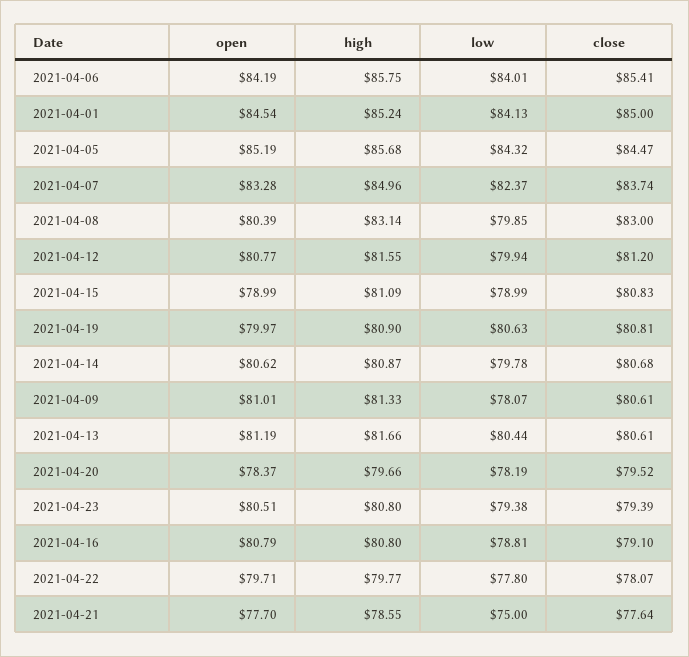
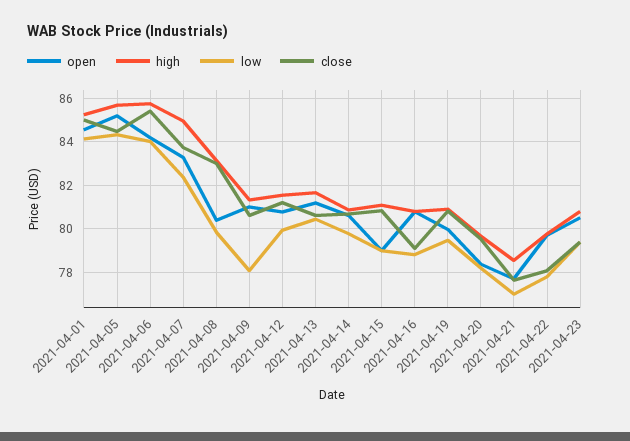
  {
    "open": {
      "2021-04-06": 84.19,
      "2021-04-01": 84.54,
      "2021-04-05": 85.19,
      "2021-04-07": 83.28,
      "2021-04-08": 80.39,
      "2021-04-12": 80.77,
      "2021-04-15": 78.99,
      "2021-04-19": 79.97,
      "2021-04-14": 80.62,
      "2021-04-09": 81.01,
      "2021-04-13": 81.19,
      "2021-04-20": 78.37,
      "2021-04-23": 80.51,
      "2021-04-16": 80.79,
      "2021-04-22": 79.71,
      "2021-04-21": 77.7
    },
    "high": {
      "2021-04-06": 85.75,
      "2021-04-01": 85.24,
      "2021-04-05": 85.68,
      "2021-04-07": 84.96,
      "2021-04-08": 83.14,
      "2021-04-12": 81.55,
      "2021-04-15": 81.09,
      "2021-04-19": 80.9,
      "2021-04-14": 80.87,
      "2021-04-09": 81.33,
      "2021-04-13": 81.66,
      "2021-04-20": 79.66,
      "2021-04-23": 80.8,
      "2021-04-16": 80.8,
      "2021-04-22": 79.77,
      "2021-04-21": 78.55
    },
    "low": {
      "2021-04-06": 84.01,
      "2021-04-01": 84.13,
      "2021-04-05": 84.32,
      "2021-04-07": 82.37,
      "2021-04-08": 79.85,
      "2021-04-12": 79.94,
      "2021-04-15": 78.99,
-     "2021-04-19": 80.63,
+     "2021-04-19": 79.5,
      "2021-04-14": 79.78,
      "2021-04-09": 78.07,
      "2021-04-13": 80.44,
      "2021-04-20": 78.19,
      "2021-04-23": 79.38,
      "2021-04-16": 78.81,
      "2021-04-22": 77.8,
-     "2021-04-21": 75
+     "2021-04-21": 77
    },
    "close": {
      "2021-04-06": 85.41,
      "2021-04-01": 85,
      "2021-04-05": 84.47,
      "2021-04-07": 83.74,
      "2021-04-08": 83,
      "2021-04-12": 81.2,
      "2021-04-15": 80.83,
      "2021-04-19": 80.81,
      "2021-04-14": 80.68,
      "2021-04-09": 80.61,
      "2021-04-13": 80.61,
      "2021-04-20": 79.52,
      "2021-04-23": 79.39,
      "2021-04-16": 79.1,
      "2021-04-22": 78.07,
      "2021-04-21": 77.64
    }
  }

